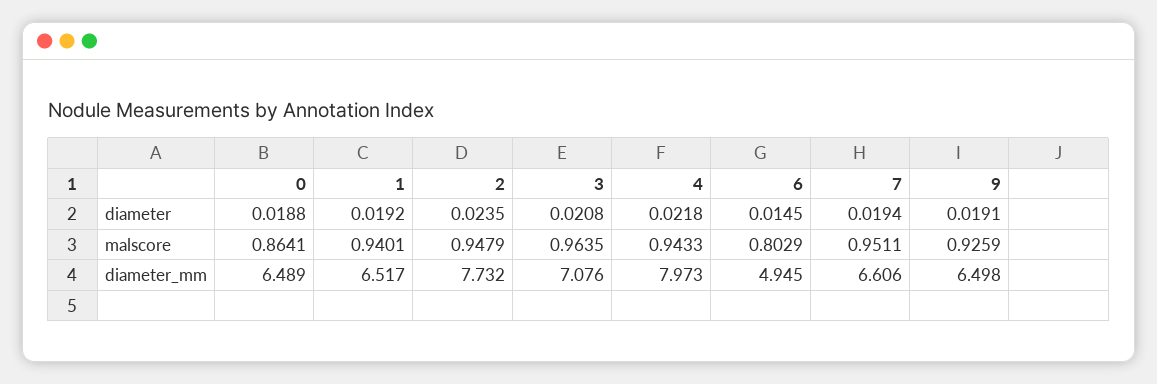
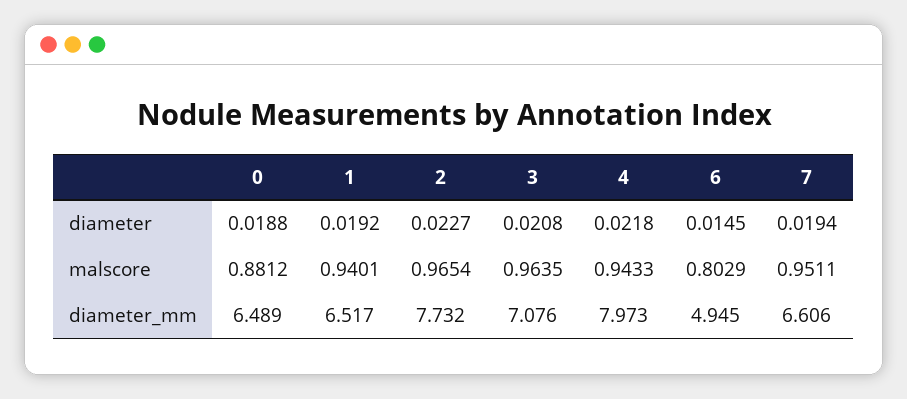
  {
    "0": {
      "diameter": 0.0188,
-     "malscore": 0.8641,
+     "malscore": 0.8812,
      "diameter_mm": 6.489
    },
    "1": {
      "diameter": 0.0192,
      "malscore": 0.9401,
      "diameter_mm": 6.517
    },
    "2": {
-     "diameter": 0.0235,
+     "diameter": 0.0227,
-     "malscore": 0.9479,
+     "malscore": 0.9654,
      "diameter_mm": 7.732
    },
    "3": {
      "diameter": 0.0208,
      "malscore": 0.9635,
      "diameter_mm": 7.076
    },
    "4": {
      "diameter": 0.0218,
      "malscore": 0.9433,
      "diameter_mm": 7.973
    },
    "6": {
      "diameter": 0.0145,
      "malscore": 0.8029,
      "diameter_mm": 4.945
    },
    "7": {
      "diameter": 0.0194,
      "malscore": 0.9511,
      "diameter_mm": 6.606
-   },
+   }
-   "9": {
-     "diameter": 0.0191,
-     "malscore": 0.9259,
-     "diameter_mm": 6.498
-   }
  }

